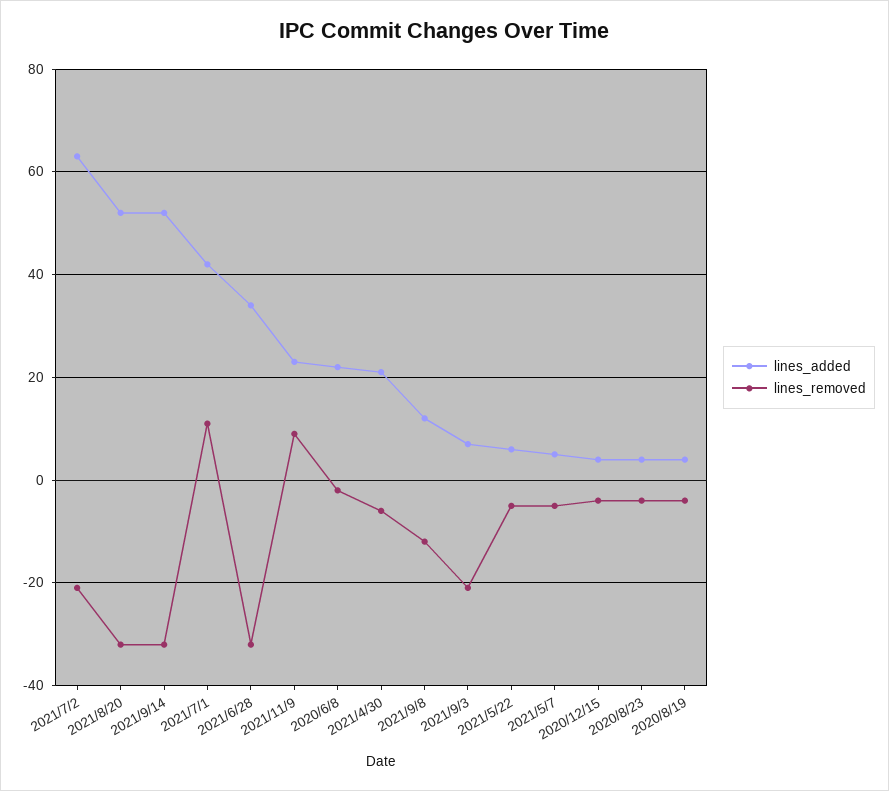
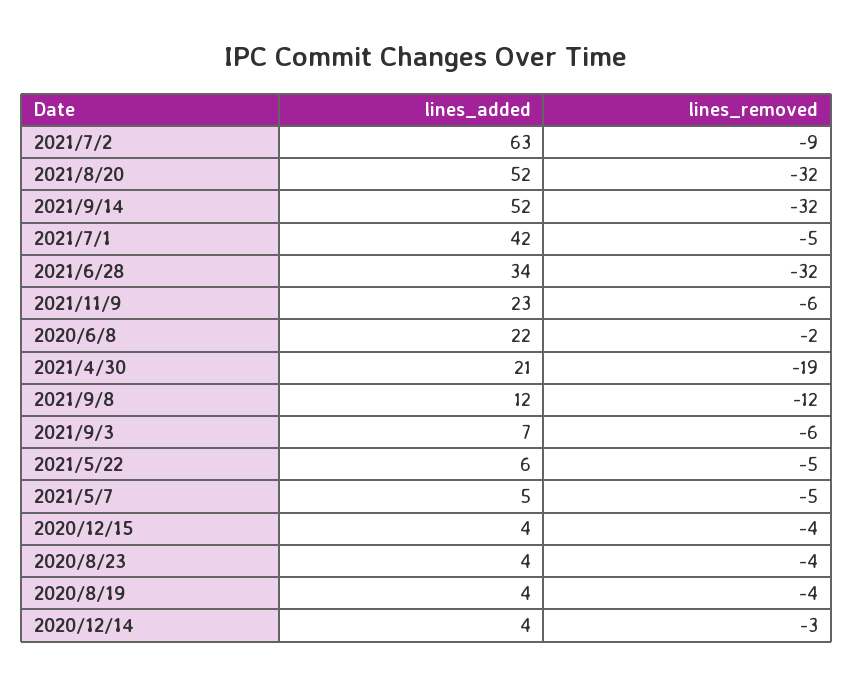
  {
    "lines_added": {
      "2021/7/2": 63,
      "2021/8/20": 52,
      "2021/9/14": 52,
      "2021/7/1": 42,
      "2021/6/28": 34,
      "2021/11/9": 23,
      "2020/6/8": 22,
      "2021/4/30": 21,
      "2021/9/8": 12,
      "2021/9/3": 7,
      "2021/5/22": 6,
      "2021/5/7": 5,
      "2020/12/15": 4,
      "2020/8/23": 4,
-     "2020/8/19": 4
+     "2020/8/19": 4,
+     "2020/12/14": 4
    },
    "lines_removed": {
-     "2021/7/2": -20,
+     "2021/7/2": -9,
      "2021/8/20": -32,
      "2021/9/14": -32,
-     "2021/7/1": 10,
+     "2021/7/1": -5,
      "2021/6/28": -32,
-     "2021/11/9": 10,
+     "2021/11/9": -6,
      "2020/6/8": -2,
-     "2021/4/30": -5,
+     "2021/4/30": -19,
      "2021/9/8": -12,
-     "2021/9/3": -20,
+     "2021/9/3": -6,
      "2021/5/22": -5,
      "2021/5/7": -5,
      "2020/12/15": -4,
      "2020/8/23": -4,
-     "2020/8/19": -4
+     "2020/8/19": -4,
+     "2020/12/14": -3
    }
  }

